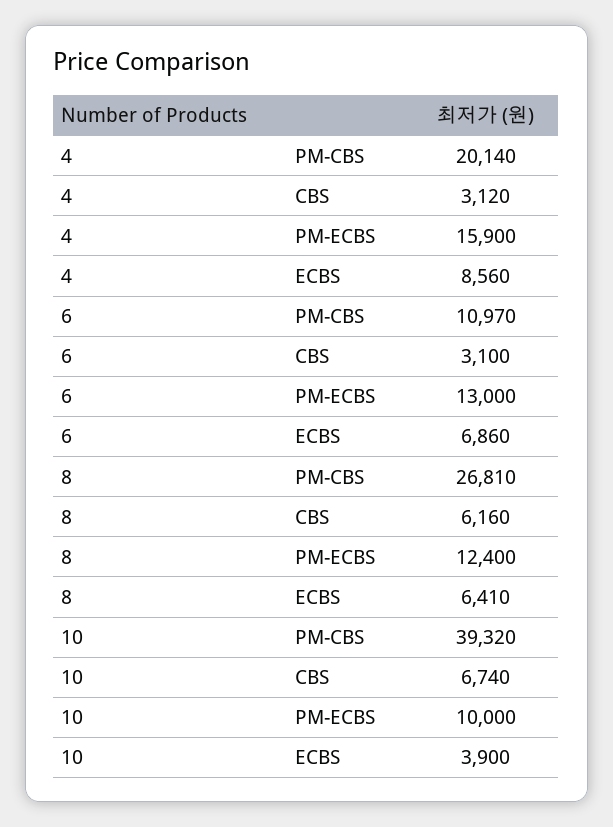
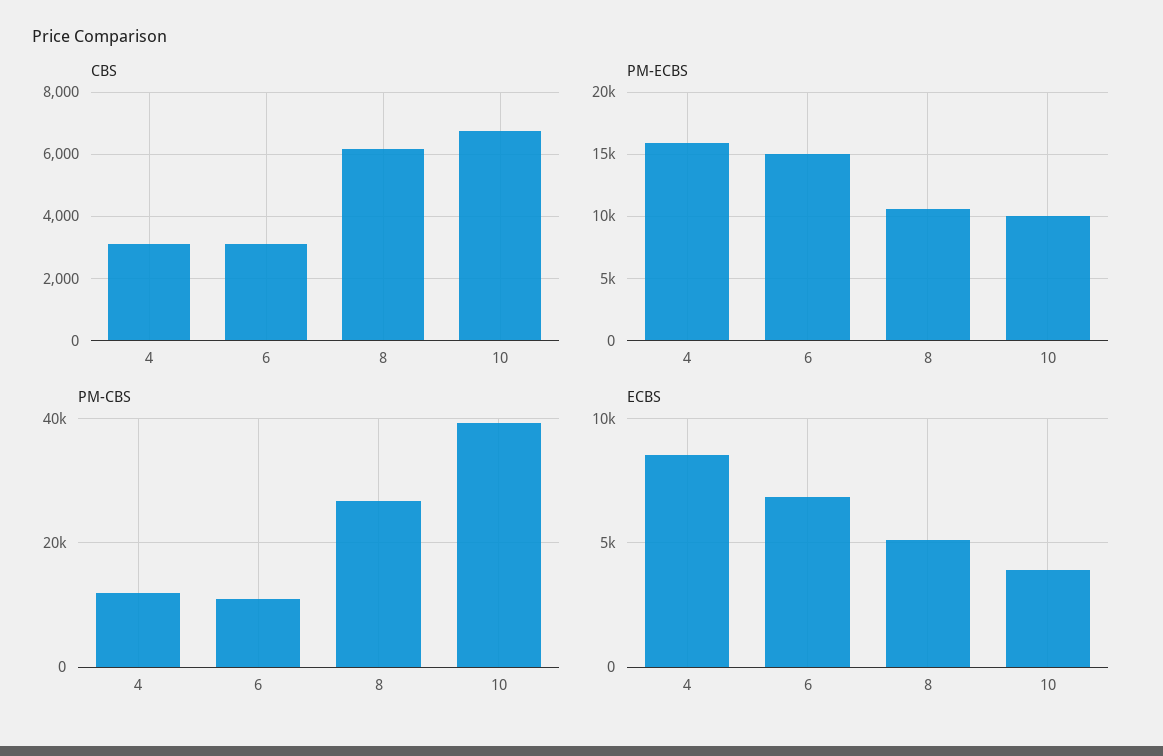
  {
    "PM-CBS": {
-     "4": 20140,
+     "4": 12000,
      "6": 10970,
      "8": 26810,
      "10": 39320
    },
    "CBS": {
      "4": 3120,
      "6": 3100,
      "8": 6160,
      "10": 6740
    },
    "PM-ECBS": {
      "4": 15900,
-     "6": 13000,
+     "6": 15000,
-     "8": 12400,
+     "8": 10500,
      "10": 10000
    },
    "ECBS": {
      "4": 8560,
      "6": 6860,
-     "8": 6410,
+     "8": 5000,
      "10": 3900
    }
  }

